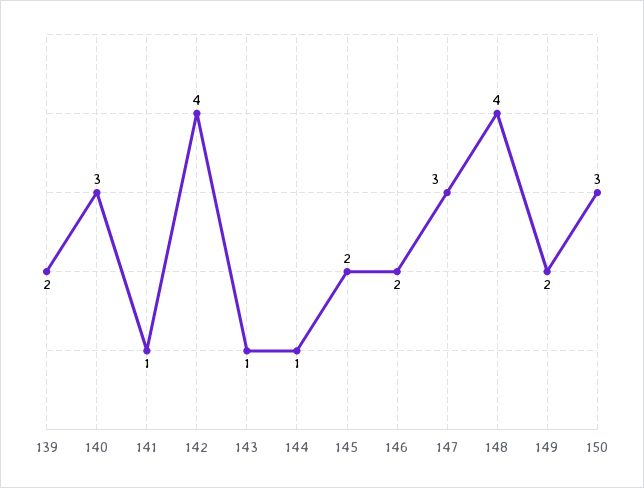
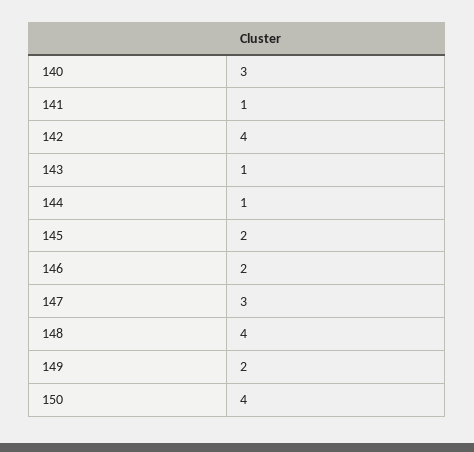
  {
-   "139": 2,
    "140": 3,
    "141": 1,
    "142": 4,
    "143": 1,
    "144": 1,
    "145": 2,
    "146": 2,
    "147": 3,
    "148": 4,
    "149": 2,
-   "150": 3
+   "150": 4
  }

